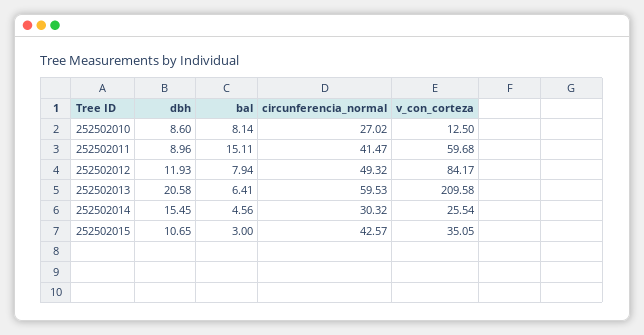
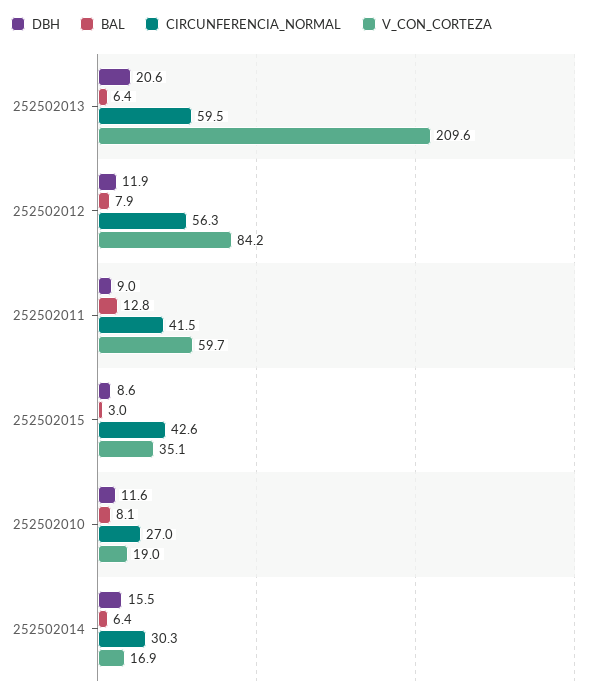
  {
    "dbh": {
-     "252502010": 8.6,
+     "252502010": 11.6,
      "252502011": 8.96,
      "252502012": 11.93,
      "252502013": 20.58,
      "252502014": 15.45,
-     "252502015": 10.65
+     "252502015": 8.6
    },
    "bal": {
      "252502010": 8.14,
-     "252502011": 15.11,
+     "252502011": 12.8,
      "252502012": 7.94,
      "252502013": 6.41,
-     "252502014": 4.56,
+     "252502014": 6.4,
      "252502015": 3
    },
    "circunferencia_normal": {
      "252502010": 27.02,
      "252502011": 41.47,
-     "252502012": 49.32,
+     "252502012": 56.3,
      "252502013": 59.53,
      "252502014": 30.32,
      "252502015": 42.57
    },
    "v_con_corteza": {
-     "252502010": 12.5,
+     "252502010": 19,
      "252502011": 59.68,
      "252502012": 84.17,
      "252502013": 209.58,
-     "252502014": 25.54,
+     "252502014": 16.9,
      "252502015": 35.05
    }
  }

